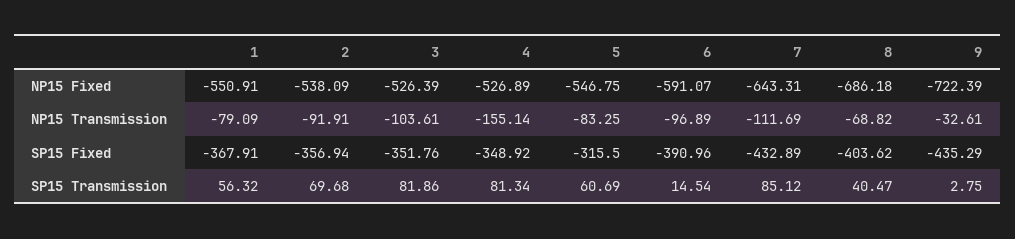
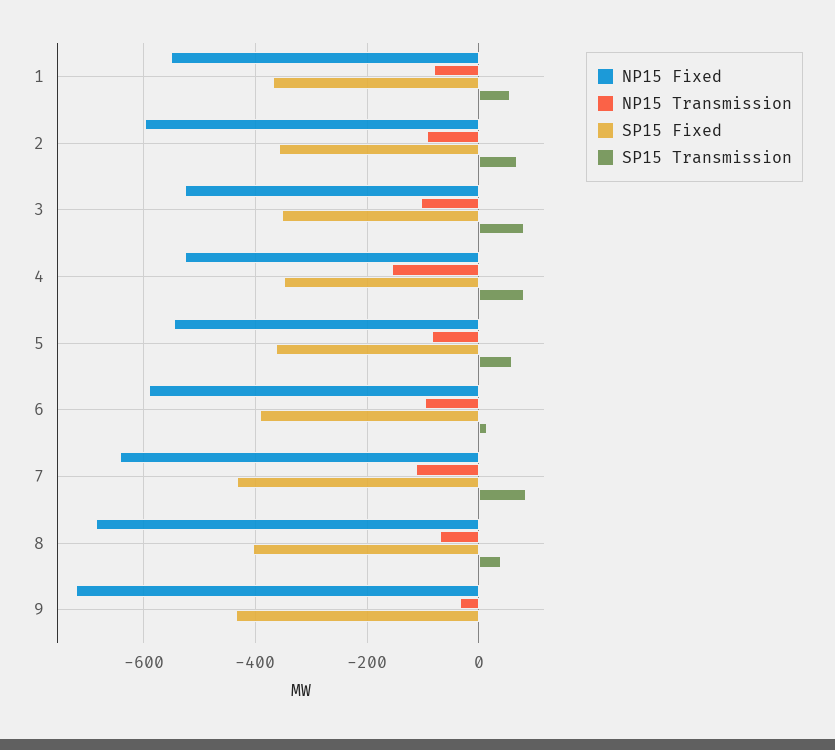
  {
    "NP15 Fixed": {
      "1": -550.91,
-     "2": -538.09,
+     "2": -600,
      "3": -526.39,
      "4": -526.89,
      "5": -546.75,
      "6": -591.07,
      "7": -643.31,
      "8": -686.18,
      "9": -722.39
    },
    "NP15 Transmission": {
      "1": -79.09,
      "2": -91.91,
      "3": -103.61,
      "4": -155.14,
      "5": -83.25,
      "6": -96.89,
      "7": -111.69,
      "8": -68.82,
      "9": -32.61
    },
    "SP15 Fixed": {
      "1": -367.91,
      "2": -356.94,
      "3": -351.76,
      "4": -348.92,
-     "5": -315.5,
+     "5": -360,
      "6": -390.96,
      "7": -432.89,
      "8": -403.62,
      "9": -435.29
    },
    "SP15 Transmission": {
      "1": 56.32,
      "2": 69.68,
      "3": 81.86,
      "4": 81.34,
      "5": 60.69,
      "6": 14.54,
      "7": 85.12,
      "8": 40.47,
      "9": 2.75
    }
  }

